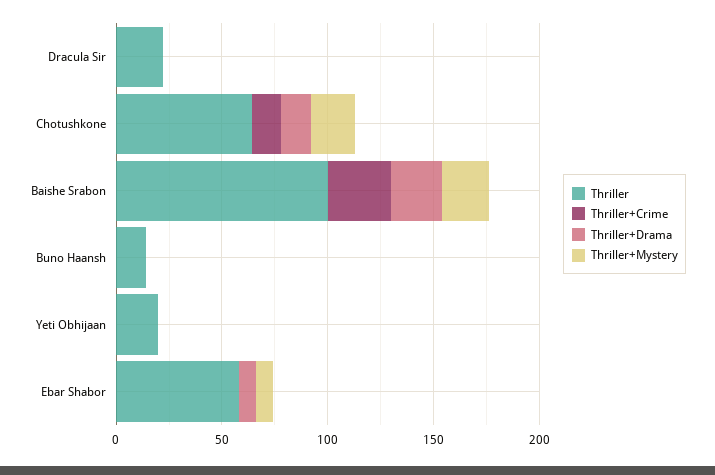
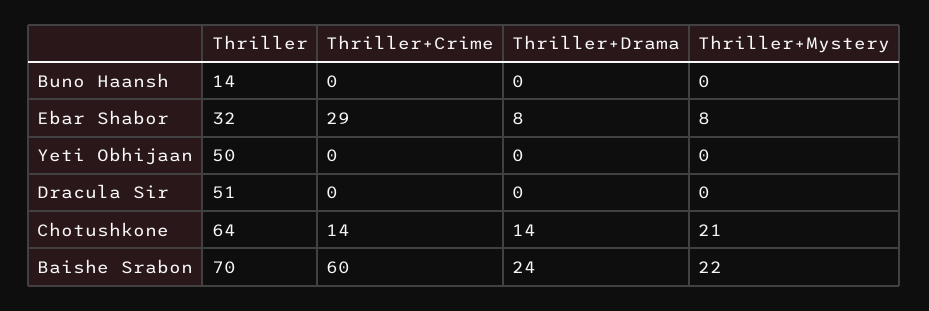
  {
    "Thriller": {
-     "Dracula Sir": 20,
+     "Dracula Sir": 51,
      "Chotushkone": 64,
-     "Baishe Srabon": 100,
+     "Baishe Srabon": 70,
      "Buno Haansh": 14,
-     "Yeti Obhijaan": 20,
+     "Yeti Obhijaan": 50,
-     "Ebar Shabor": 60
+     "Ebar Shabor": 32
    },
    "Thriller+Crime": {
      "Dracula Sir": 0,
      "Chotushkone": 14,
-     "Baishe Srabon": 30,
+     "Baishe Srabon": 60,
      "Buno Haansh": 0,
      "Yeti Obhijaan": 0,
-     "Ebar Shabor": 0
+     "Ebar Shabor": 29
    },
    "Thriller+Drama": {
      "Dracula Sir": 0,
      "Chotushkone": 14,
      "Baishe Srabon": 24,
      "Buno Haansh": 0,
      "Yeti Obhijaan": 0,
      "Ebar Shabor": 8
    },
    "Thriller+Mystery": {
      "Dracula Sir": 0,
      "Chotushkone": 21,
      "Baishe Srabon": 22,
      "Buno Haansh": 0,
      "Yeti Obhijaan": 0,
      "Ebar Shabor": 8
    }
  }

